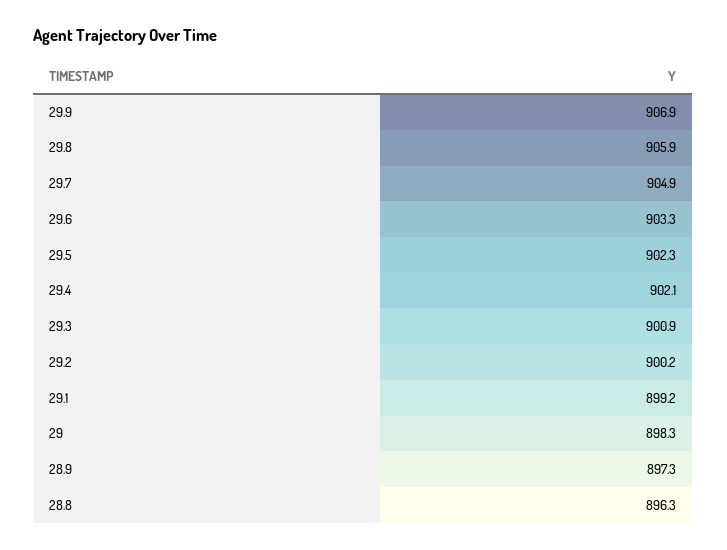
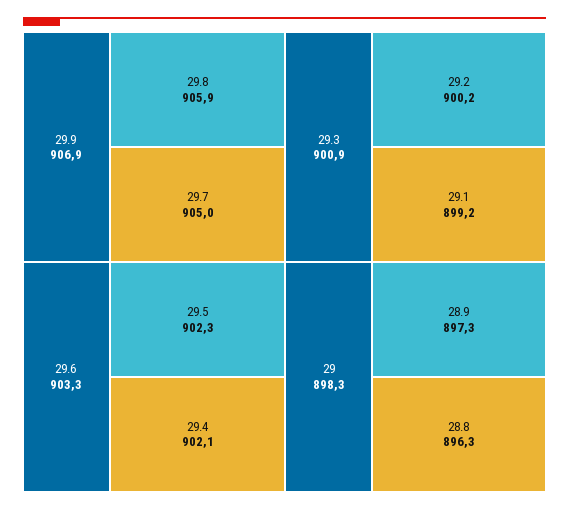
  {
    "29.9": 906.9,
    "29.8": 905.9,
-   "29.7": 904.9,
+   "29.7": 905,
    "29.6": 903.3,
    "29.5": 902.3,
    "29.4": 902.1,
    "29.3": 900.9,
    "29.2": 900.2,
    "29.1": 899.2,
    "29": 898.3,
    "28.9": 897.3,
    "28.8": 896.3
  }

